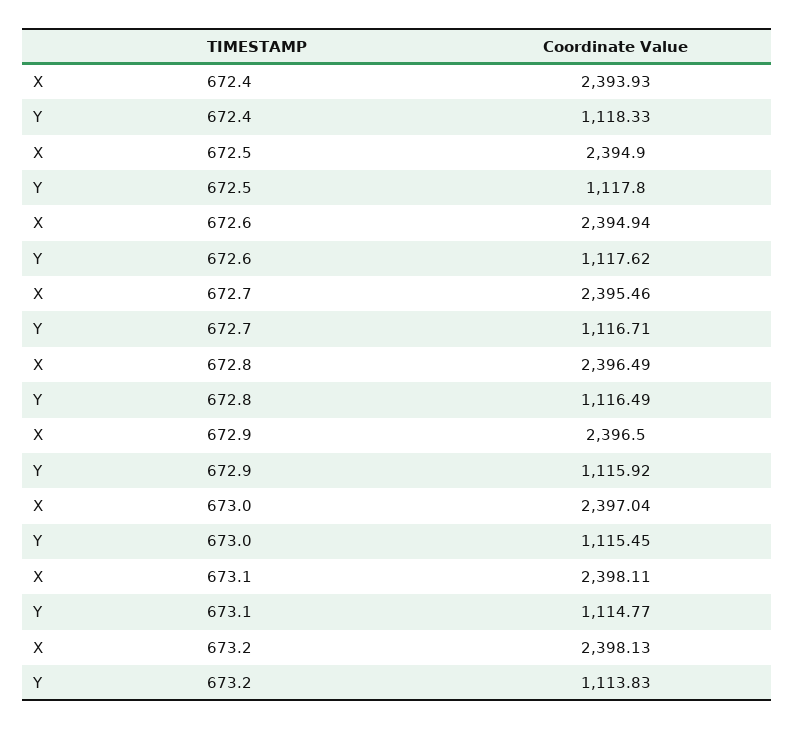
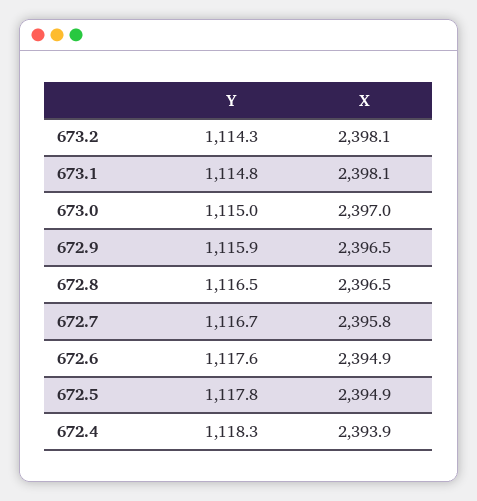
  {
    "X": {
      "672.4": 2393.93,
      "672.5": 2394.9,
      "672.6": 2394.94,
-     "672.7": 2395.46,
+     "672.7": 2395.8,
      "672.8": 2396.49,
      "672.9": 2396.5,
      "673.0": 2397.04,
      "673.1": 2398.11,
      "673.2": 2398.13
    },
    "Y": {
      "672.4": 1118.33,
      "672.5": 1117.8,
      "672.6": 1117.62,
      "672.7": 1116.71,
      "672.8": 1116.49,
      "672.9": 1115.92,
-     "673.0": 1115.45,
+     "673.0": 1115,
      "673.1": 1114.77,
-     "673.2": 1113.83
+     "673.2": 1114.3
    }
  }

